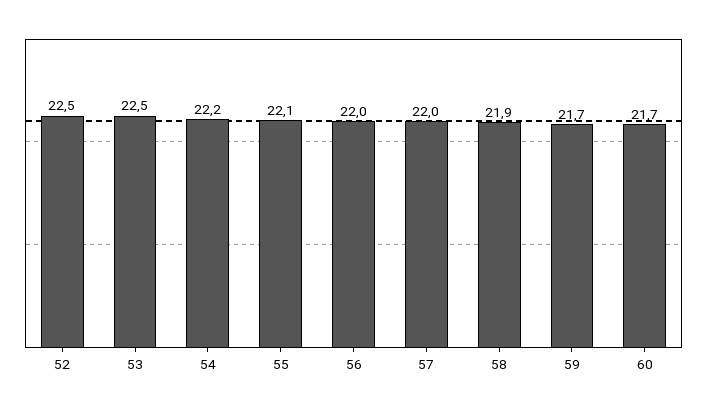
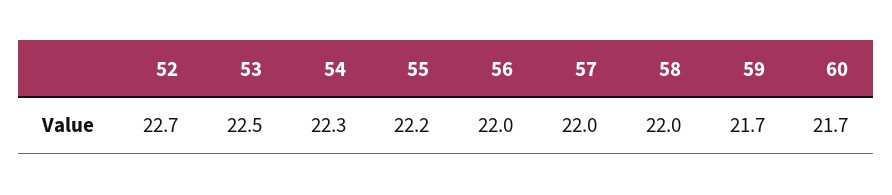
  {
-   "52": 22.5,
+   "52": 22.7,
    "53": 22.5,
-   "54": 22.2,
+   "54": 22.3,
-   "55": 22.1,
+   "55": 22.2,
    "56": 22,
    "57": 22,
-   "58": 21.9,
+   "58": 22,
    "59": 21.7,
    "60": 21.7
  }

